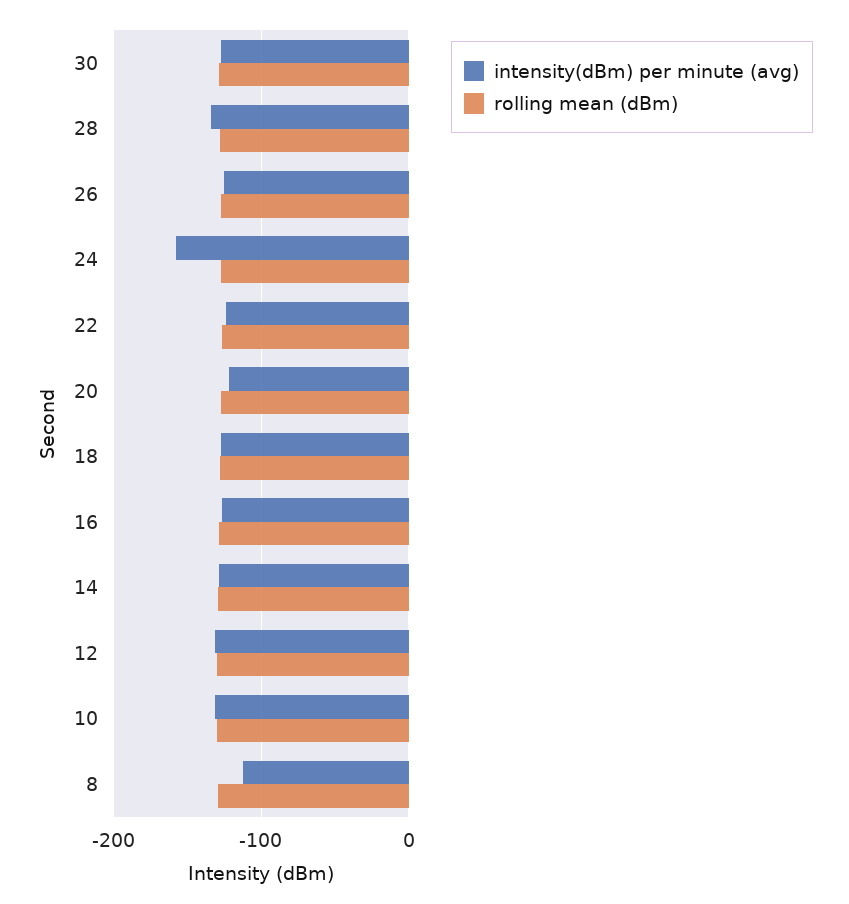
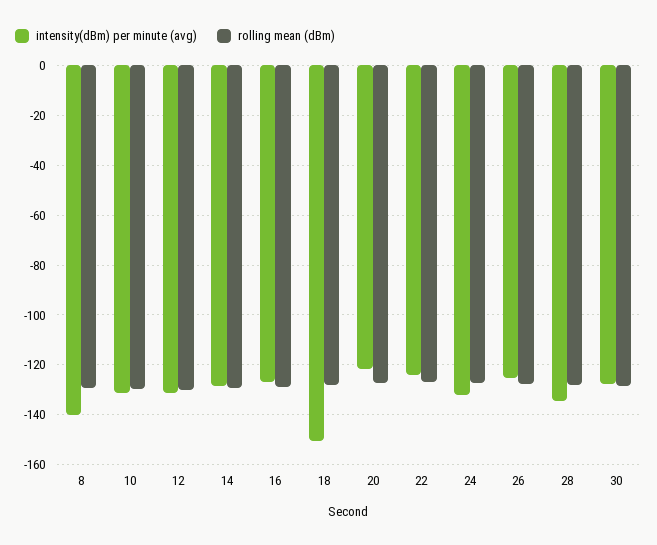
  {
    "intensity(dBm) per minute (avg)": {
      "30": -127.5,
      "28": -135,
      "26": -125,
-     "24": -160,
+     "24": -132.5,
      "22": -125,
      "20": -122.5,
-     "18": -130,
+     "18": -150,
      "16": -127.5,
      "14": -127.5,
      "12": -132.5,
      "10": -132.5,
-     "8": -110
+     "8": -140
    },
    "rolling mean (dBm)": {
      "30": -127.5,
      "28": -127.5,
      "26": -127.5,
      "24": -127.5,
      "22": -127.5,
      "20": -127.5,
      "18": -127.5,
      "16": -130,
      "14": -130,
      "12": -130,
      "10": -130,
      "8": -130
    }
  }

